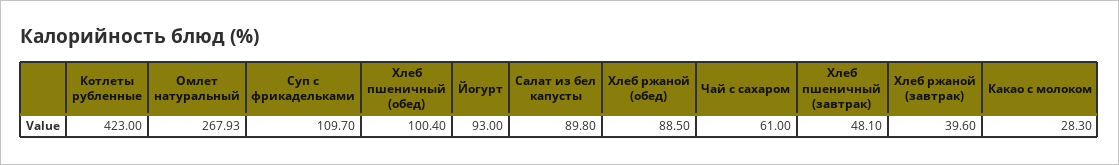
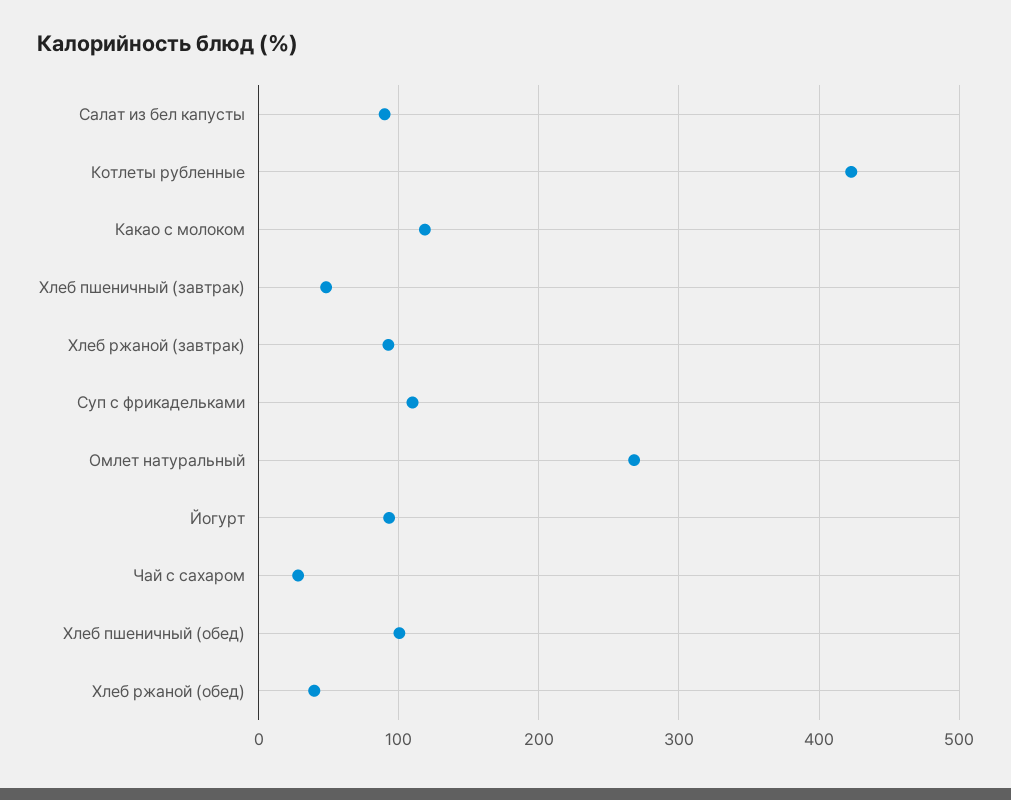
  {
    "Котлеты рубленные": 423,
    "Омлет натуральный": 267.93,
    "Суп с фрикадельками": 109.7,
    "Хлеб пшеничный (обед)": 100.4,
    "Йогурт": 93,
    "Салат из бел капусты": 89.8,
-   "Хлеб ржаной (обед)": 88.5,
+   "Хлеб ржаной (обед)": 40,
-   "Чай с сахаром": 61,
+   "Чай с сахаром": 30,
    "Хлеб пшеничный (завтрак)": 48.1,
-   "Хлеб ржаной (завтрак)": 39.6,
+   "Хлеб ржаной (завтрак)": 90,
-   "Какао с молоком": 28.3
+   "Какао с молоком": 120
  }

